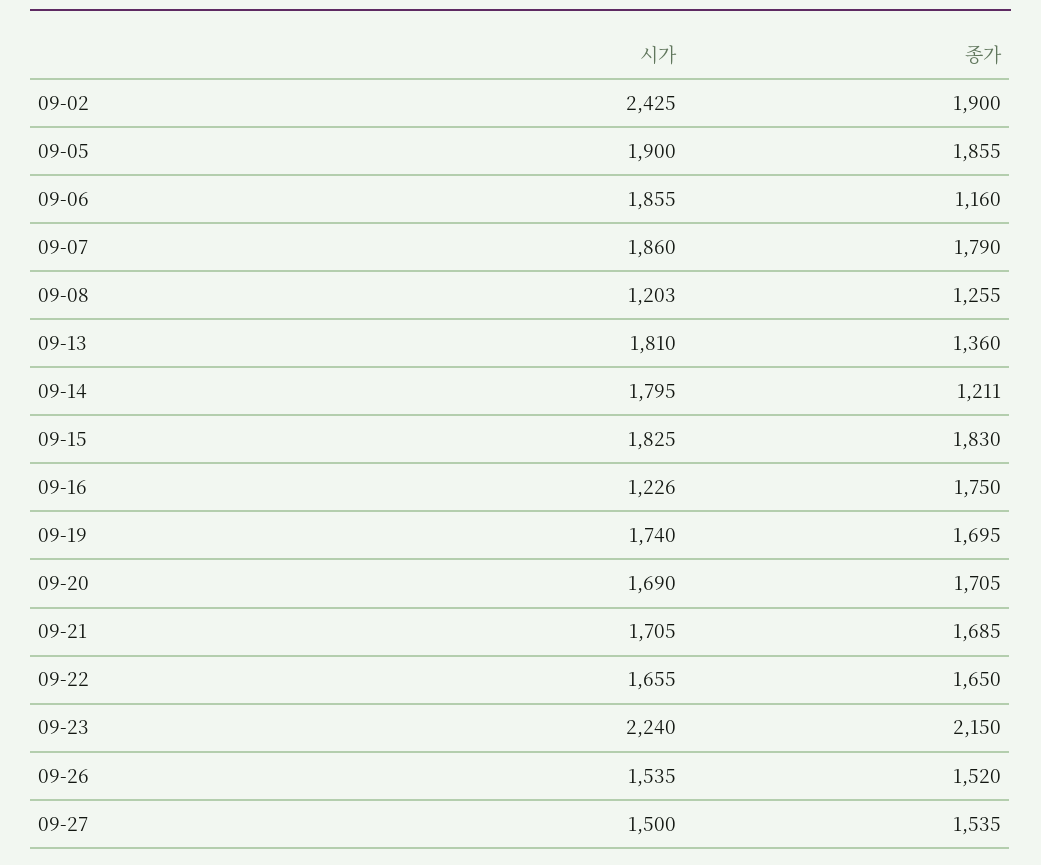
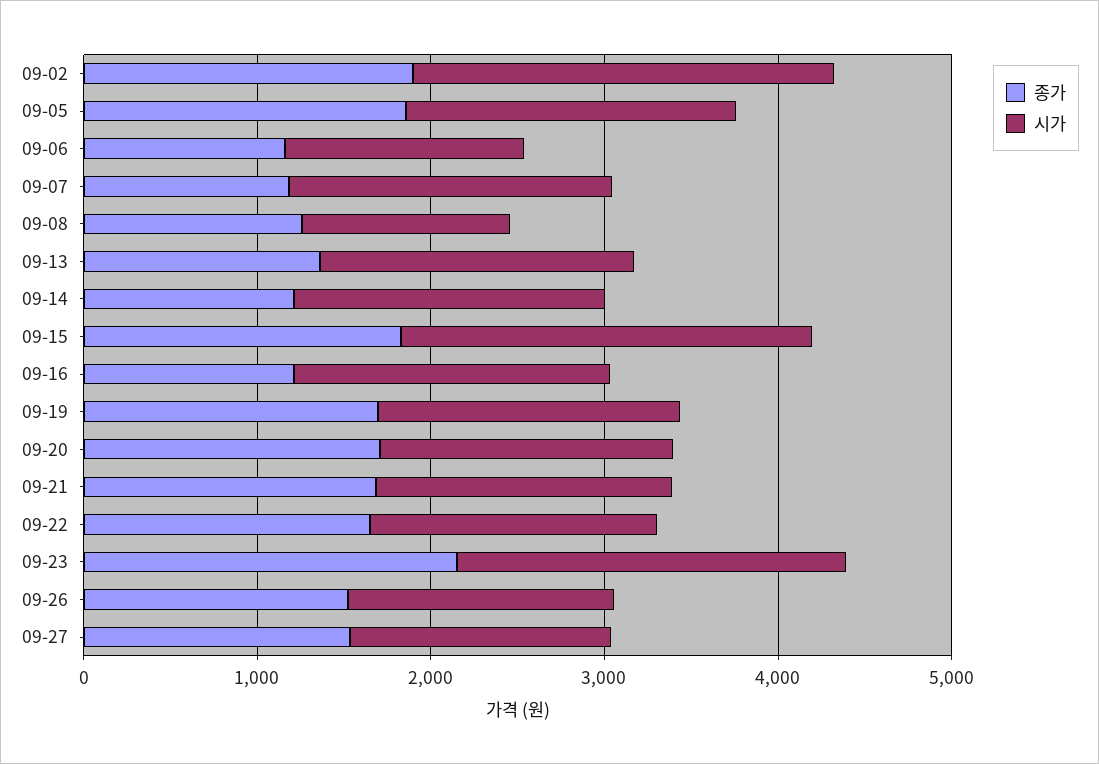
  {
    "시가": {
      "09-02": 2425,
      "09-05": 1900,
-     "09-06": 1855,
+     "09-06": 1400,
      "09-07": 1860,
      "09-08": 1203,
      "09-13": 1810,
      "09-14": 1795,
-     "09-15": 1825,
+     "09-15": 2400,
-     "09-16": 1226,
+     "09-16": 1800,
      "09-19": 1740,
      "09-20": 1690,
      "09-21": 1705,
      "09-22": 1655,
      "09-23": 2240,
      "09-26": 1535,
      "09-27": 1500
    },
    "종가": {
      "09-02": 1900,
      "09-05": 1855,
      "09-06": 1160,
-     "09-07": 1790,
+     "09-07": 1200,
      "09-08": 1255,
      "09-13": 1360,
      "09-14": 1211,
      "09-15": 1830,
-     "09-16": 1750,
+     "09-16": 1200,
      "09-19": 1695,
      "09-20": 1705,
      "09-21": 1685,
      "09-22": 1650,
      "09-23": 2150,
      "09-26": 1520,
      "09-27": 1535
    }
  }

